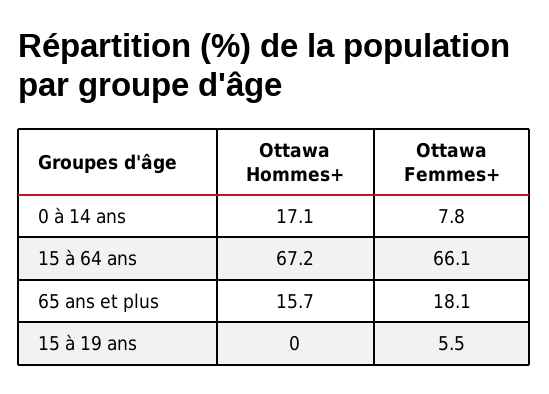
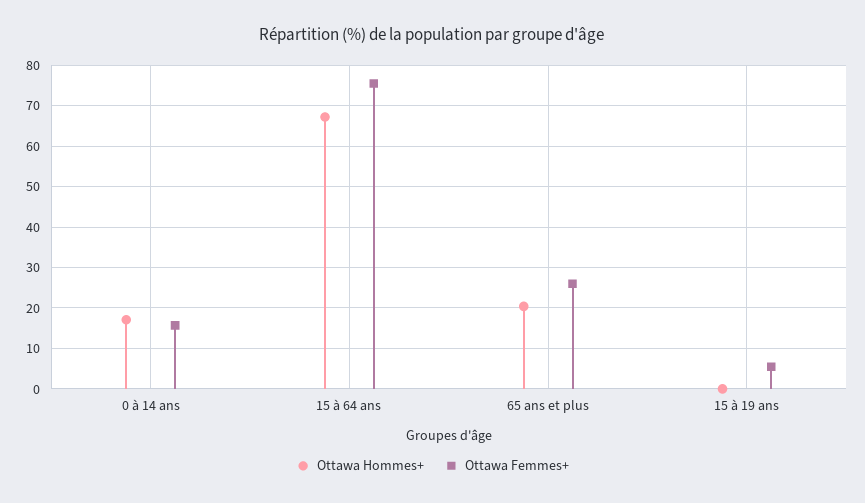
  {
    "Ottawa Hommes+": {
      "0 à 14 ans": 17.1,
      "15 à 64 ans": 67.2,
-     "65 ans et plus": 15.7,
+     "65 ans et plus": 20,
      "15 à 19 ans": 0
    },
    "Ottawa Femmes+": {
-     "0 à 14 ans": 7.8,
+     "0 à 14 ans": 16,
-     "15 à 64 ans": 66.1,
+     "15 à 64 ans": 76,
-     "65 ans et plus": 18.1,
+     "65 ans et plus": 26,
      "15 à 19 ans": 5.5
    }
  }

